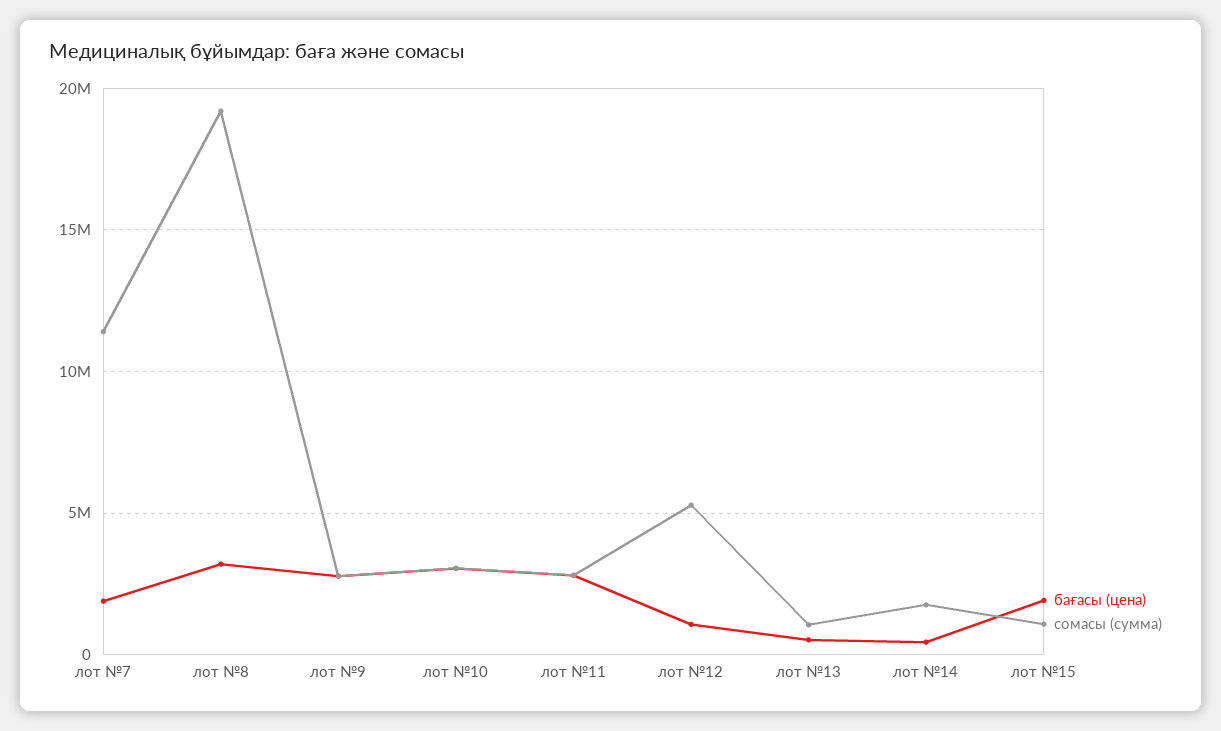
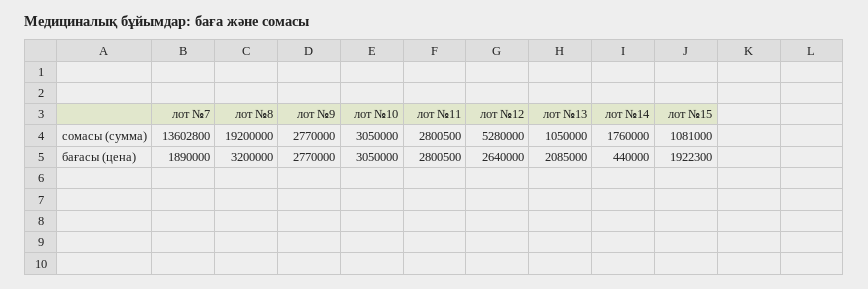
  {
    "бағасы (цена)": {
      "лот №7": 1890000,
      "лот №8": 3200000,
      "лот №9": 2770000,
      "лот №10": 3050000,
      "лот №11": 2800500,
-     "лот №12": 1000000,
+     "лот №12": 2640000,
-     "лот №13": 500000,
+     "лот №13": 2085000,
      "лот №14": 440000,
      "лот №15": 1922300
    },
    "сомасы (сумма)": {
-     "лот №7": 11500000,
+     "лот №7": 13602800,
      "лот №8": 19200000,
      "лот №9": 2770000,
      "лот №10": 3050000,
      "лот №11": 2800500,
      "лот №12": 5280000,
      "лот №13": 1050000,
      "лот №14": 1760000,
      "лот №15": 1081000
    }
  }

